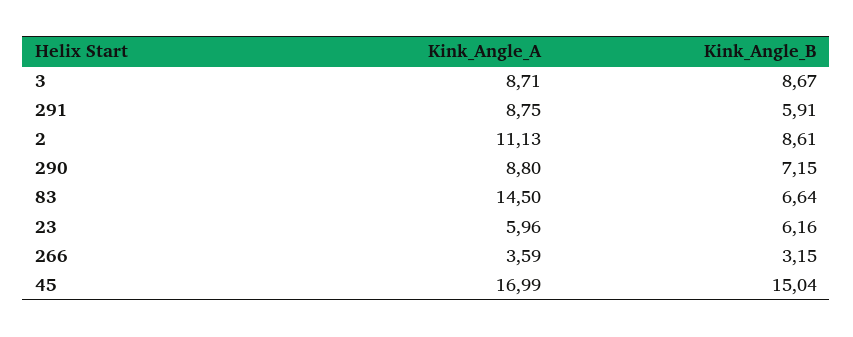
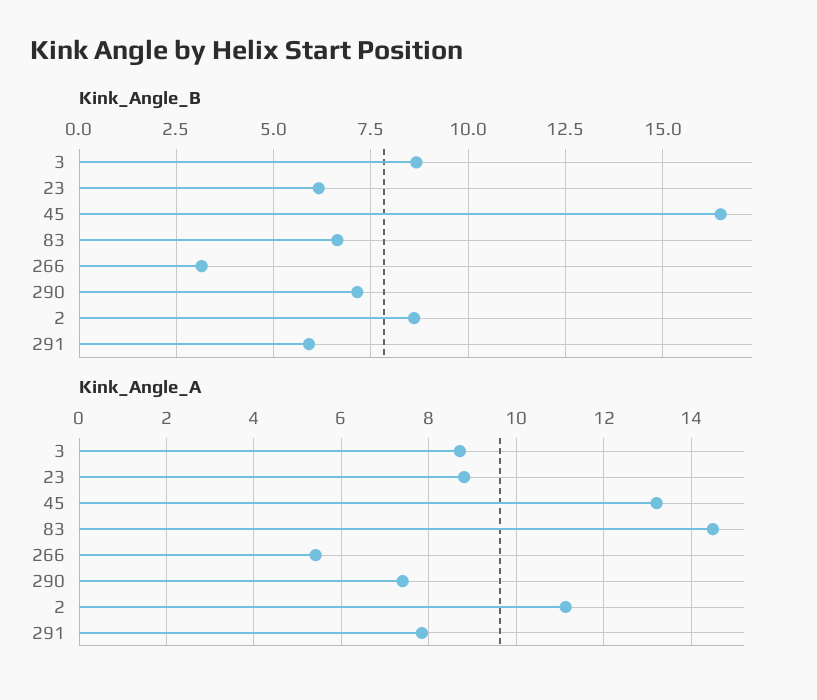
  {
    "Kink_Angle_A": {
      "3": 8.71,
-     "291": 8.75,
+     "291": 7.8,
      "2": 11.13,
-     "290": 8.8,
+     "290": 7.4,
      "83": 14.5,
-     "23": 5.96,
+     "23": 8.8,
-     "266": 3.59,
+     "266": 5.4,
-     "45": 16.99
+     "45": 13.2
    },
    "Kink_Angle_B": {
      "3": 8.67,
      "291": 5.91,
      "2": 8.61,
      "290": 7.15,
      "83": 6.64,
      "23": 6.16,
      "266": 3.15,
-     "45": 15.04
+     "45": 16.5
    }
  }

